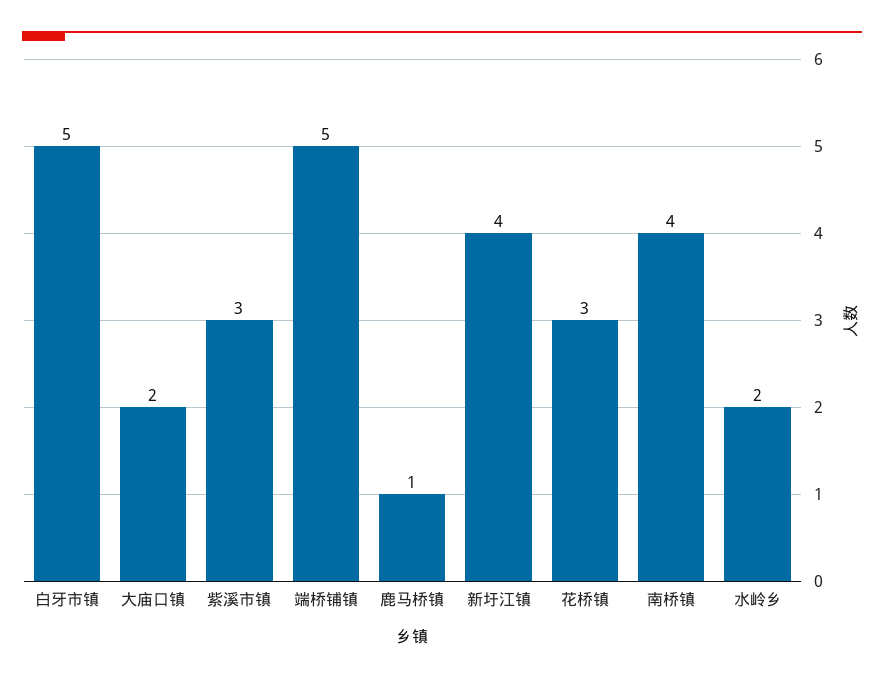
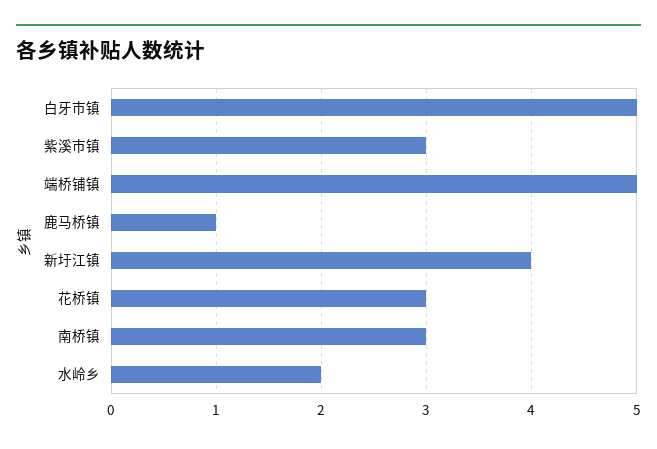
  {
    "白牙市镇": 5,
-   "大庙口镇": 2,
    "紫溪市镇": 3,
    "端桥铺镇": 5,
    "鹿马桥镇": 1,
    "新圩江镇": 4,
    "花桥镇": 3,
-   "南桥镇": 4,
+   "南桥镇": 3,
    "水岭乡": 2
  }

